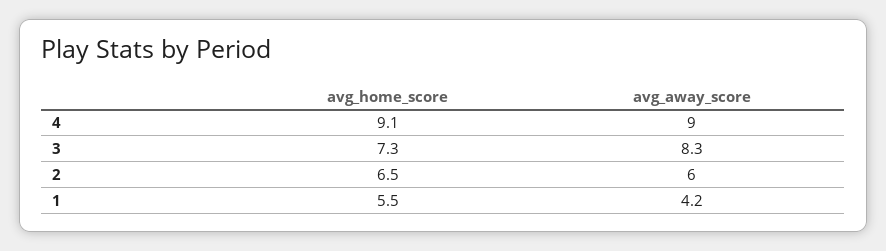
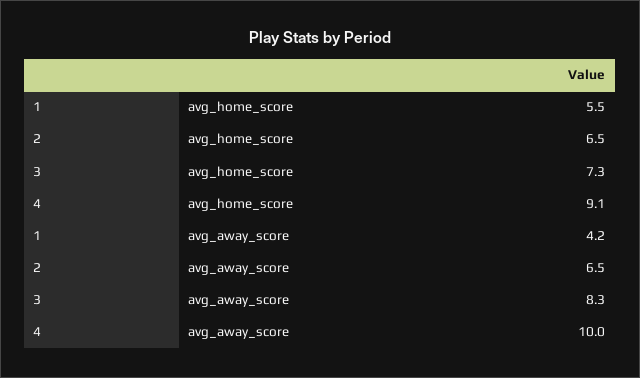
  {
    "avg_home_score": {
      "4": 9.1,
      "3": 7.3,
      "2": 6.5,
      "1": 5.5
    },
    "avg_away_score": {
-     "4": 9,
+     "4": 10,
      "3": 8.3,
-     "2": 6,
+     "2": 6.5,
      "1": 4.2
    }
  }

